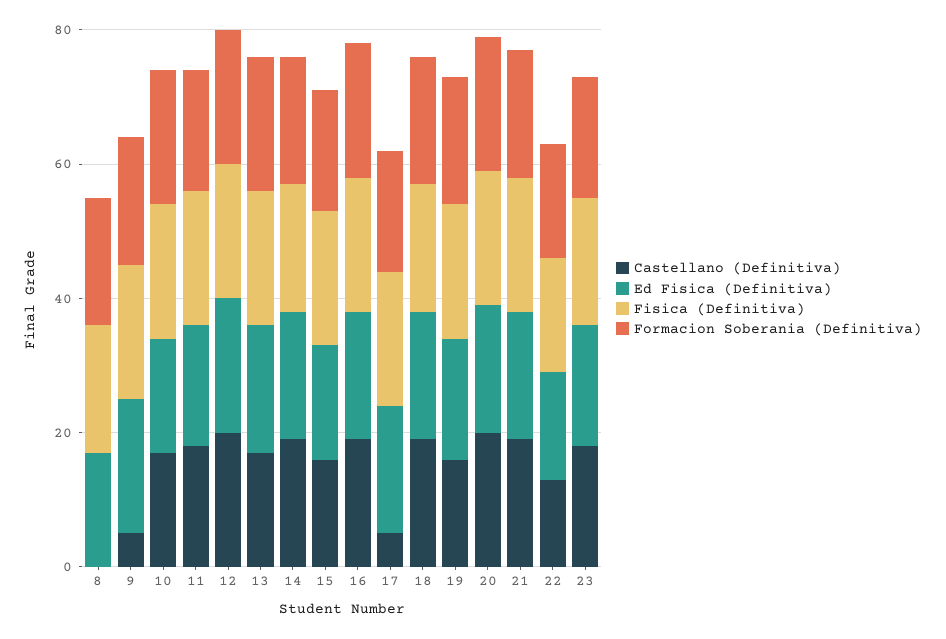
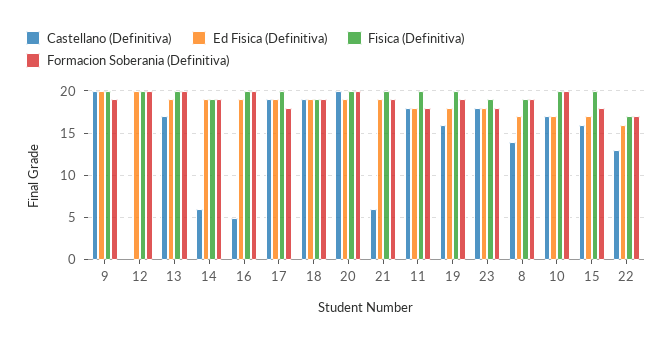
  {
    "Castellano (Definitiva)": {
-     "8": 0,
+     "8": 14,
-     "9": 5,
+     "9": 20,
      "10": 17,
      "11": 18,
-     "12": 20,
+     "12": 0,
      "13": 17,
-     "14": 20,
+     "14": 6,
      "15": 16,
-     "16": 20,
+     "16": 5,
-     "17": 5,
+     "17": 19,
      "18": 19,
      "19": 16,
      "20": 20,
-     "21": 20,
+     "21": 6,
      "22": 13,
      "23": 18
    },
    "Ed Fisica (Definitiva)": {
      "8": 17,
      "9": 20,
      "10": 17,
      "11": 18,
      "12": 20,
      "13": 19,
      "14": 19,
      "15": 17,
      "16": 19,
      "17": 19,
      "18": 19,
      "19": 18,
      "20": 19,
      "21": 19,
      "22": 16,
      "23": 18
    },
    "Fisica (Definitiva)": {
      "8": 19,
      "9": 20,
      "10": 20,
      "11": 20,
      "12": 20,
      "13": 20,
      "14": 19,
      "15": 20,
      "16": 20,
      "17": 20,
      "18": 19,
      "19": 20,
      "20": 20,
      "21": 20,
      "22": 17,
      "23": 19
    },
    "Formacion Soberania (Definitiva)": {
      "8": 19,
      "9": 19,
      "10": 20,
      "11": 18,
      "12": 20,
      "13": 20,
      "14": 19,
      "15": 18,
      "16": 20,
      "17": 18,
      "18": 19,
      "19": 19,
      "20": 20,
      "21": 19,
      "22": 17,
      "23": 18
    }
  }

